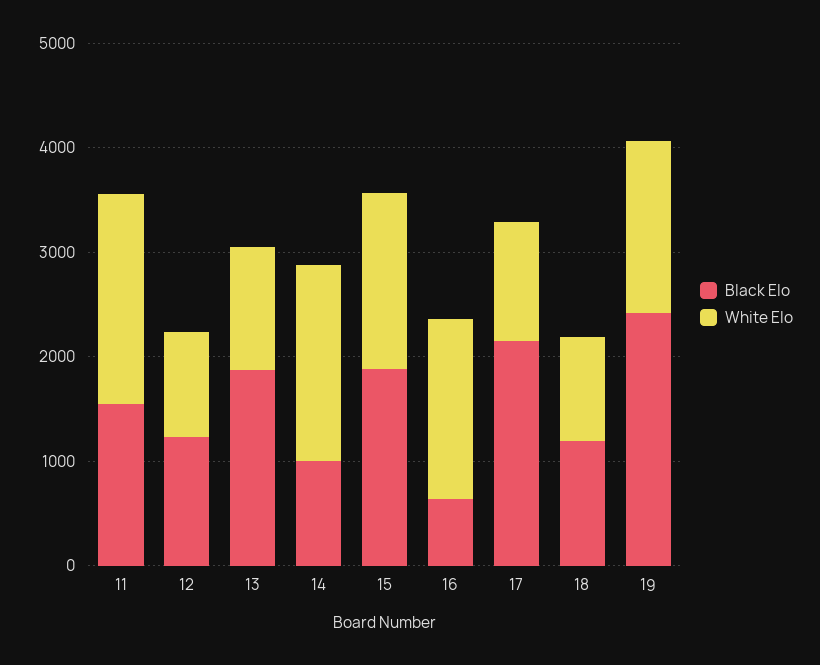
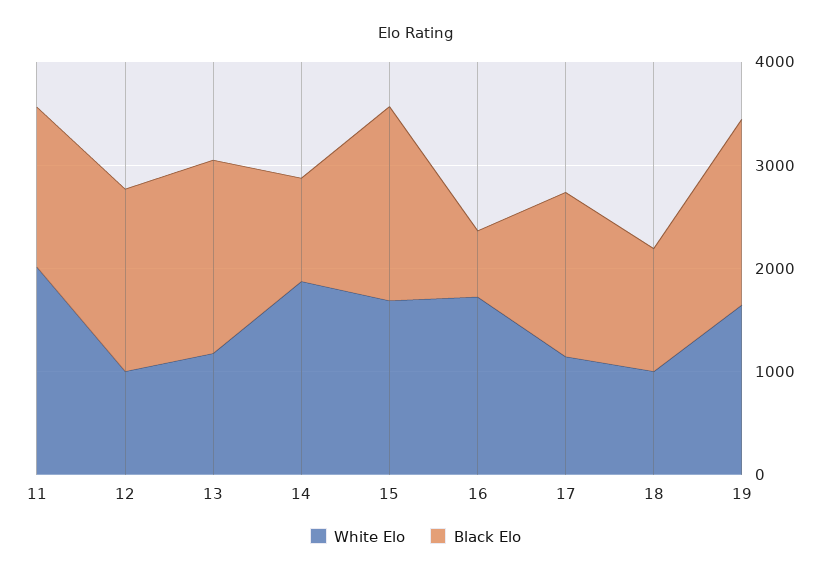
  {
    "Black Elo": {
      "11": 1600,
-     "12": 1200,
+     "12": 1800,
      "13": 1800,
      "14": 1000,
      "15": 1800,
      "16": 600,
-     "17": 2200,
+     "17": 1600,
      "18": 1200,
-     "19": 2400
+     "19": 1800
    },
    "White Elo": {
      "11": 2000,
      "12": 1000,
      "13": 1200,
      "14": 1800,
      "15": 1600,
      "16": 1800,
      "17": 1200,
      "18": 1000,
      "19": 1600
    }
  }

